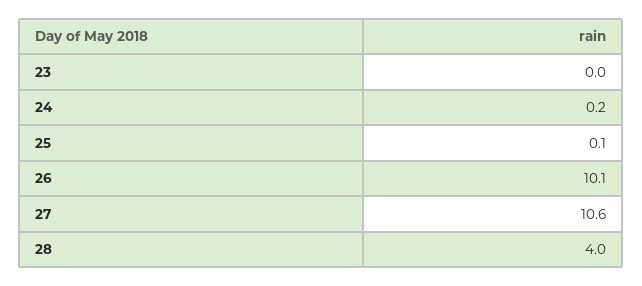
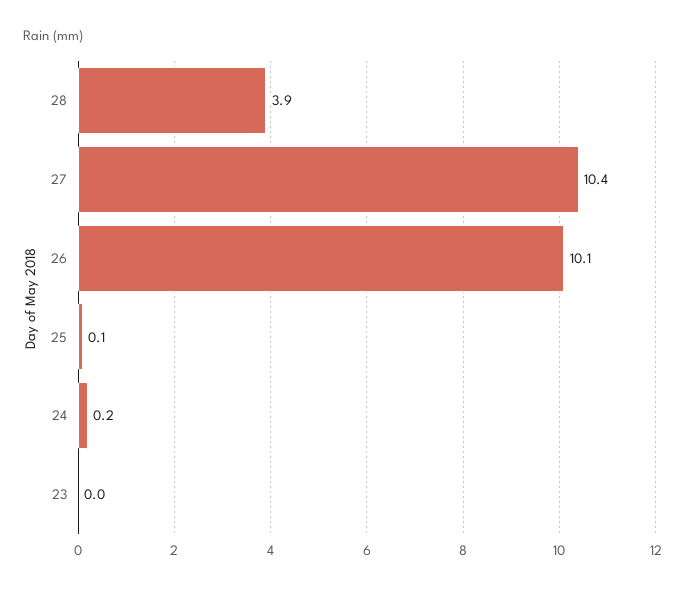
  {
    "23": 0,
    "24": 0.2,
    "25": 0.1,
    "26": 10.1,
-   "27": 10.6,
+   "27": 10.4,
-   "28": 4
+   "28": 3.9
  }

